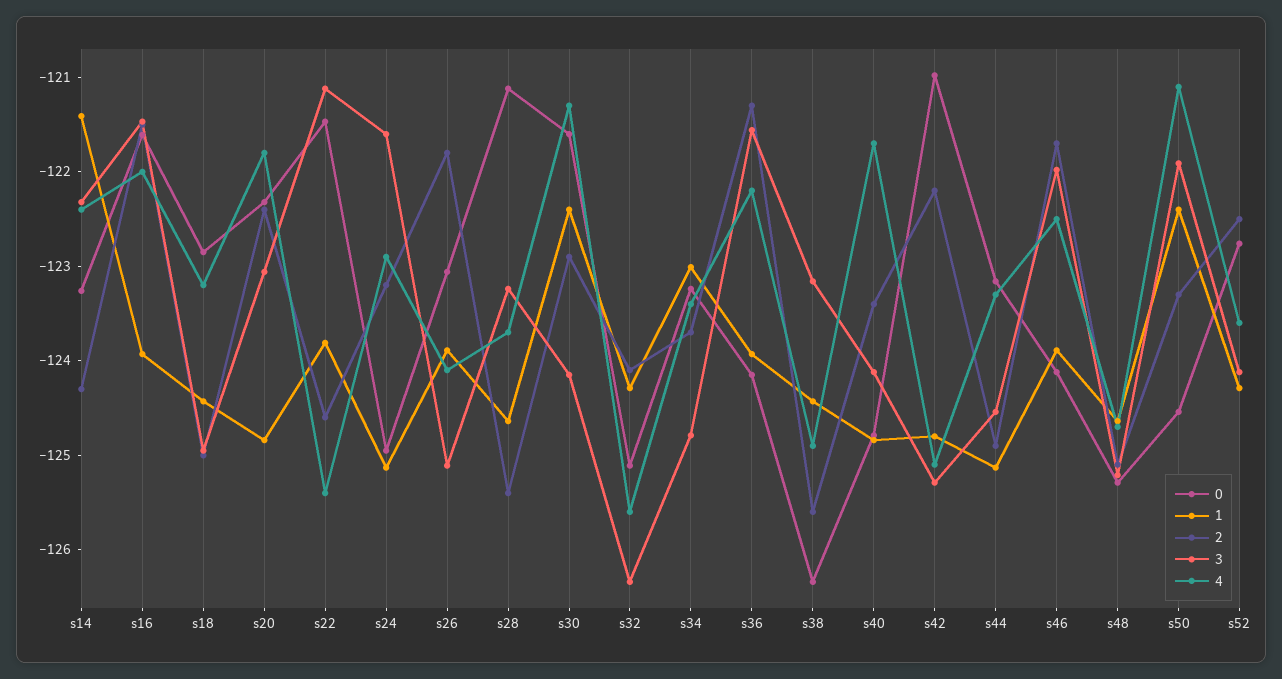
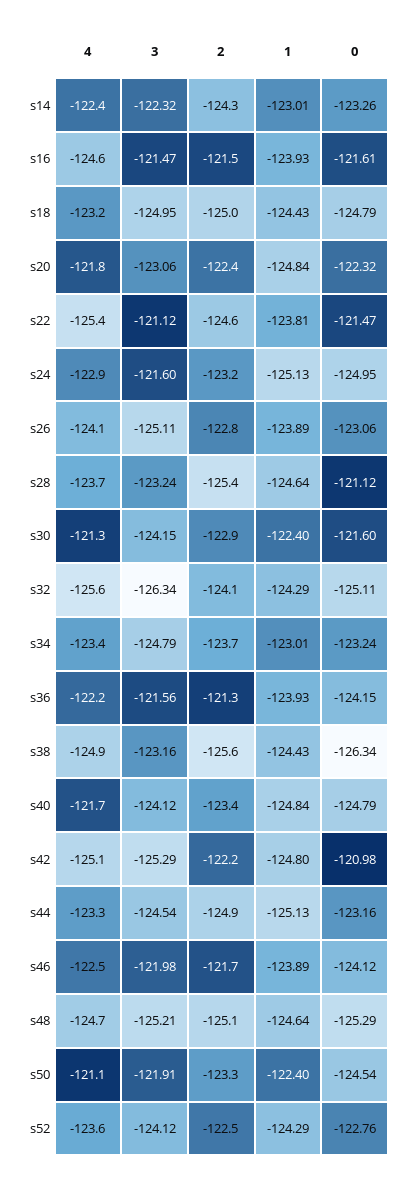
  {
    "0": {
      "s14": -123.26,
      "s16": -121.61,
-     "s18": -122.8,
+     "s18": -124.79,
      "s20": -122.32,
      "s22": -121.47,
      "s24": -124.95,
      "s26": -123.06,
      "s28": -121.12,
      "s30": -121.6,
      "s32": -125.11,
      "s34": -123.24,
      "s36": -124.15,
      "s38": -126.34,
      "s40": -124.79,
      "s42": -120.98,
      "s44": -123.16,
      "s46": -124.12,
      "s48": -125.29,
      "s50": -124.54,
      "s52": -122.76
    },
    "1": {
-     "s14": -121.4,
+     "s14": -123.01,
      "s16": -123.93,
      "s18": -124.43,
      "s20": -124.84,
      "s22": -123.81,
      "s24": -125.13,
      "s26": -123.89,
      "s28": -124.64,
      "s30": -122.4,
      "s32": -124.29,
      "s34": -123.01,
      "s36": -123.93,
      "s38": -124.43,
      "s40": -124.84,
      "s42": -124.8,
      "s44": -125.13,
      "s46": -123.89,
      "s48": -124.64,
      "s50": -122.4,
      "s52": -124.29
    },
    "2": {
      "s14": -124.3,
      "s16": -121.5,
      "s18": -125,
      "s20": -122.4,
      "s22": -124.6,
      "s24": -123.2,
-     "s26": -121.8,
+     "s26": -122.8,
      "s28": -125.4,
      "s30": -122.9,
      "s32": -124.1,
      "s34": -123.7,
      "s36": -121.3,
      "s38": -125.6,
      "s40": -123.4,
      "s42": -122.2,
      "s44": -124.9,
      "s46": -121.7,
      "s48": -125.1,
      "s50": -123.3,
      "s52": -122.5
    },
    "3": {
      "s14": -122.32,
      "s16": -121.47,
      "s18": -124.95,
      "s20": -123.06,
      "s22": -121.12,
      "s24": -121.6,
      "s26": -125.11,
      "s28": -123.24,
      "s30": -124.15,
      "s32": -126.34,
      "s34": -124.79,
      "s36": -121.56,
      "s38": -123.16,
      "s40": -124.12,
      "s42": -125.29,
      "s44": -124.54,
      "s46": -121.98,
      "s48": -125.21,
      "s50": -121.91,
      "s52": -124.12
    },
    "4": {
      "s14": -122.4,
-     "s16": -122,
+     "s16": -124.6,
      "s18": -123.2,
      "s20": -121.8,
      "s22": -125.4,
      "s24": -122.9,
      "s26": -124.1,
      "s28": -123.7,
      "s30": -121.3,
      "s32": -125.6,
      "s34": -123.4,
      "s36": -122.2,
      "s38": -124.9,
      "s40": -121.7,
      "s42": -125.1,
      "s44": -123.3,
      "s46": -122.5,
      "s48": -124.7,
      "s50": -121.1,
      "s52": -123.6
    }
  }

